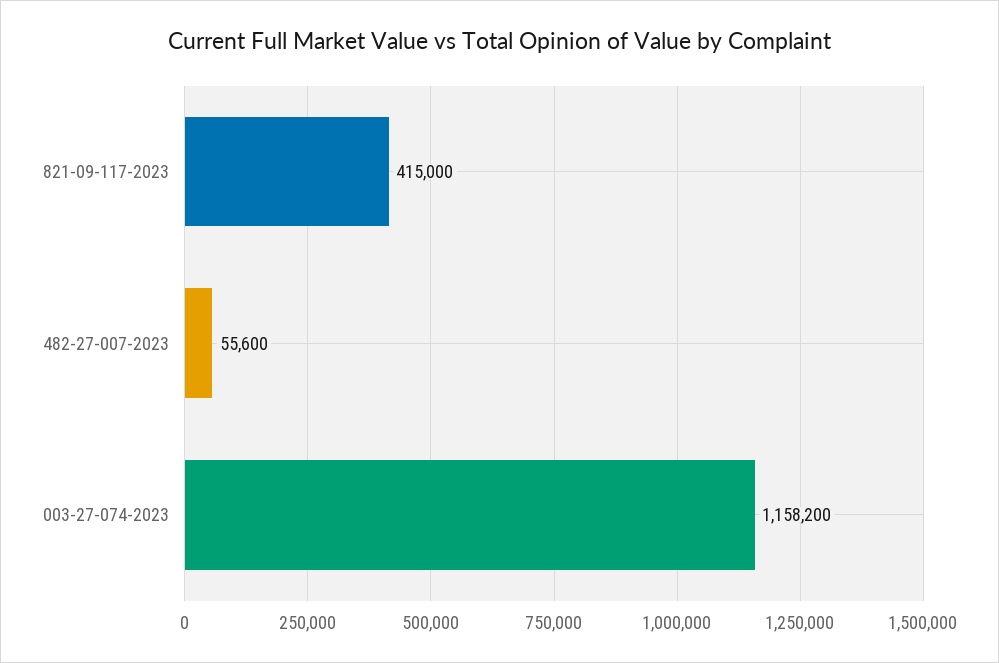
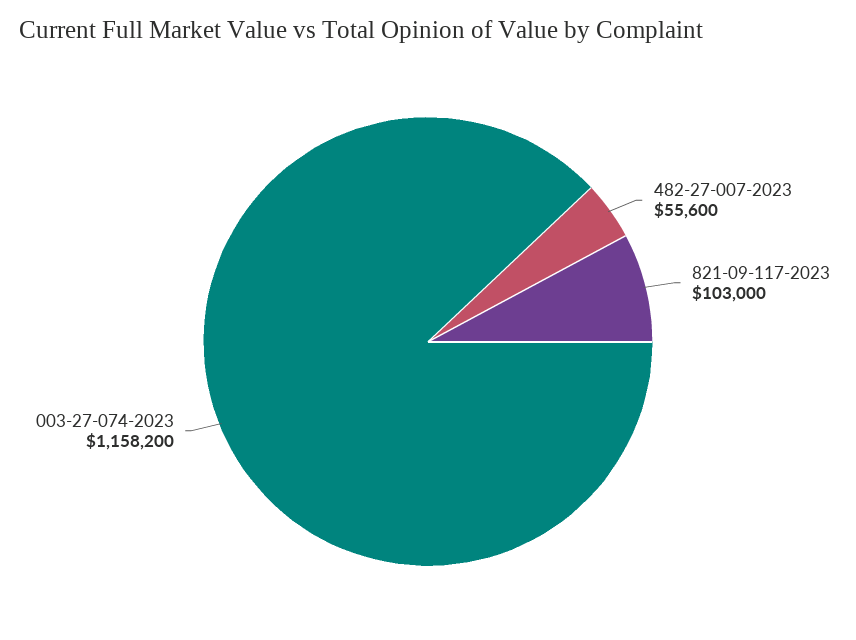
  {
-   "821-09-117-2023": 415000,
+   "821-09-117-2023": 103000,
    "482-27-007-2023": 55600,
    "003-27-074-2023": 1158200
  }

